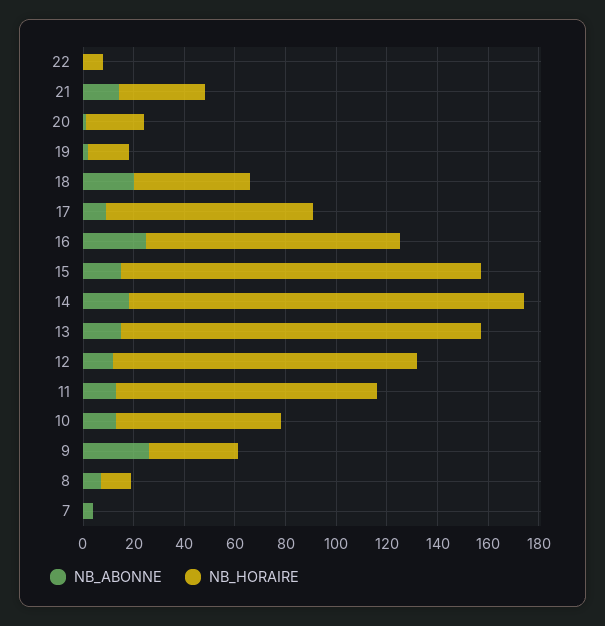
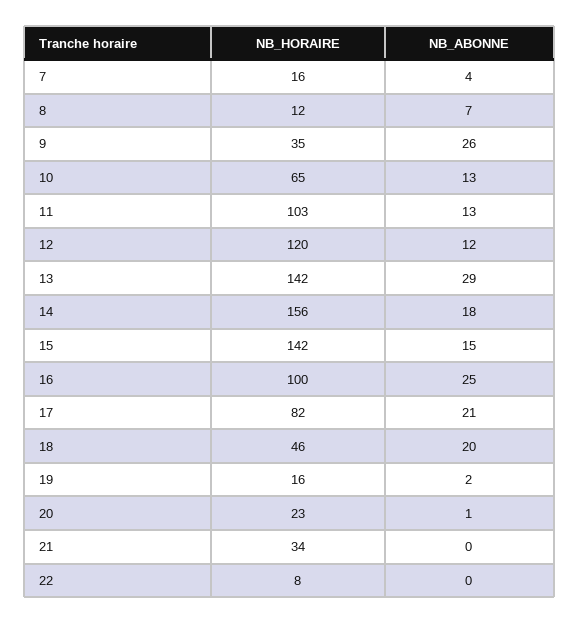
  {
    "NB_ABONNE": {
      "22": 0,
-     "21": 15,
+     "21": 0,
      "20": 1,
      "19": 2,
      "18": 20,
-     "17": 10,
+     "17": 21,
      "16": 25,
      "15": 15,
      "14": 18,
-     "13": 15,
+     "13": 29,
      "12": 12,
      "11": 13,
      "10": 13,
      "9": 26,
      "8": 7,
      "7": 4
    },
    "NB_HORAIRE": {
      "22": 8,
      "21": 34,
      "20": 23,
      "19": 16,
      "18": 46,
      "17": 82,
      "16": 100,
      "15": 142,
      "14": 156,
      "13": 142,
      "12": 120,
      "11": 103,
      "10": 65,
      "9": 35,
      "8": 12,
-     "7": 0
+     "7": 16
    }
  }

